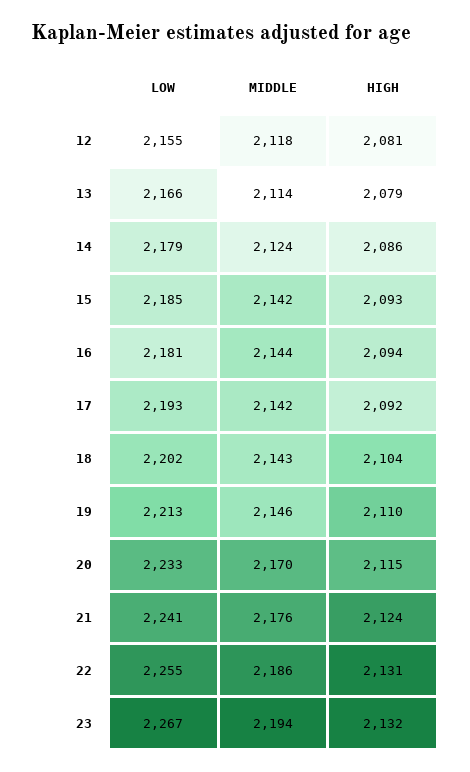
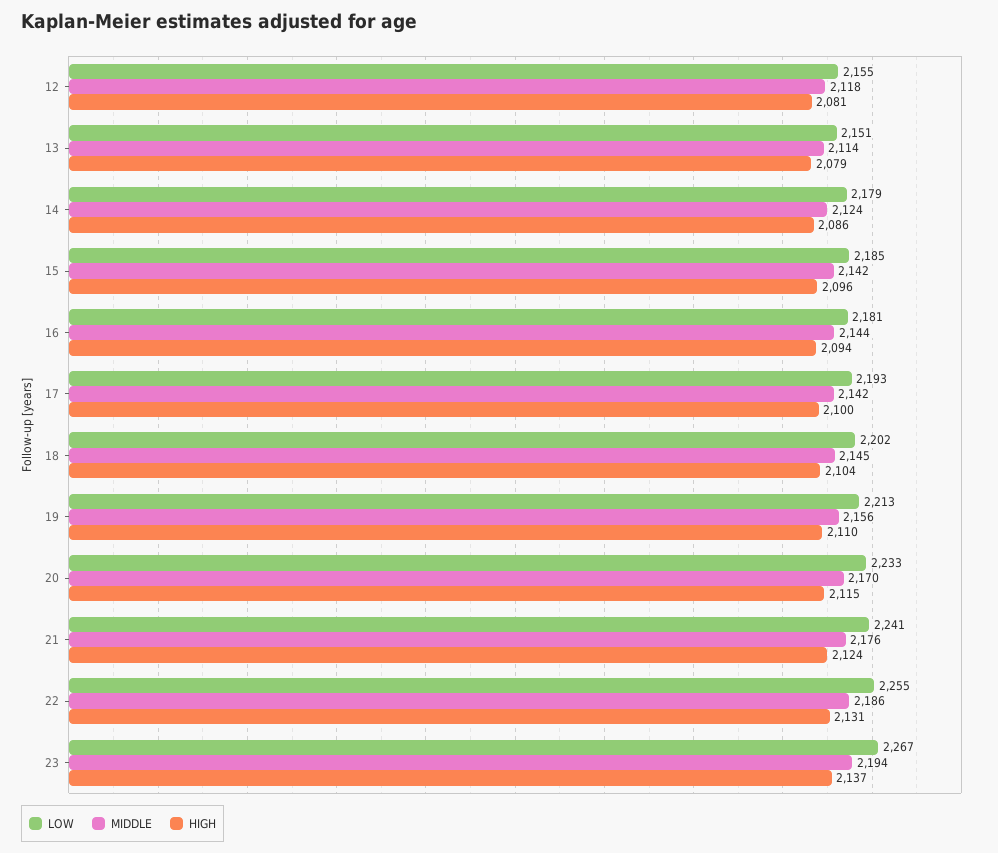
  {
    "LOW": {
      "12": 2155,
-     "13": 2166,
+     "13": 2151,
      "14": 2179,
      "15": 2185,
      "16": 2181,
      "17": 2193,
      "18": 2202,
      "19": 2213,
      "20": 2233,
      "21": 2241,
      "22": 2255,
      "23": 2267
    },
    "MIDDLE": {
      "12": 2118,
      "13": 2114,
      "14": 2124,
      "15": 2142,
      "16": 2144,
      "17": 2142,
-     "18": 2143,
+     "18": 2145,
-     "19": 2146,
+     "19": 2156,
      "20": 2170,
      "21": 2176,
      "22": 2186,
      "23": 2194
    },
    "HIGH": {
      "12": 2081,
      "13": 2079,
      "14": 2086,
-     "15": 2093,
+     "15": 2096,
      "16": 2094,
-     "17": 2092,
+     "17": 2100,
      "18": 2104,
      "19": 2110,
      "20": 2115,
      "21": 2124,
      "22": 2131,
-     "23": 2132
+     "23": 2137
    }
  }

